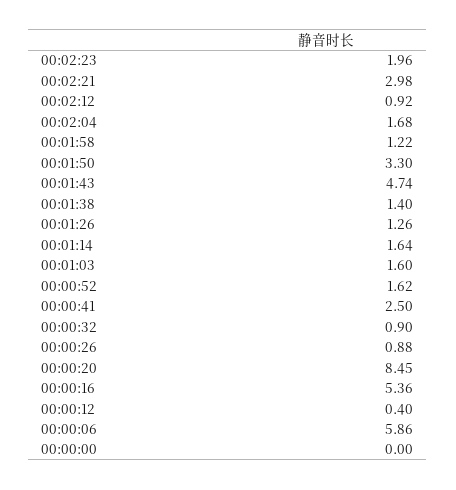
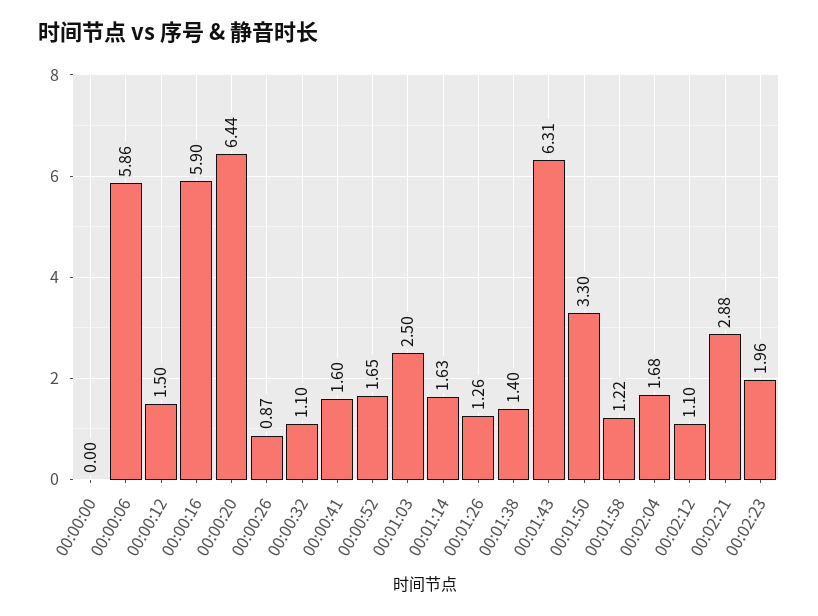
  {
    "00:02:23": 1.96,
-   "00:02:21": 2.98,
+   "00:02:21": 2.88,
-   "00:02:12": 0.92,
+   "00:02:12": 1.1,
    "00:02:04": 1.68,
    "00:01:58": 1.22,
    "00:01:50": 3.3,
-   "00:01:43": 4.74,
+   "00:01:43": 6.31,
    "00:01:38": 1.4,
    "00:01:26": 1.26,
-   "00:01:14": 1.64,
+   "00:01:14": 1.63,
-   "00:01:03": 1.6,
+   "00:01:03": 2.5,
-   "00:00:52": 1.62,
+   "00:00:52": 1.65,
-   "00:00:41": 2.5,
+   "00:00:41": 1.6,
-   "00:00:32": 0.9,
+   "00:00:32": 1.1,
-   "00:00:26": 0.88,
+   "00:00:26": 0.87,
-   "00:00:20": 8.45,
+   "00:00:20": 6.44,
-   "00:00:16": 5.36,
+   "00:00:16": 5.9,
-   "00:00:12": 0.4,
+   "00:00:12": 1.5,
    "00:00:06": 5.86,
    "00:00:00": 0
  }

